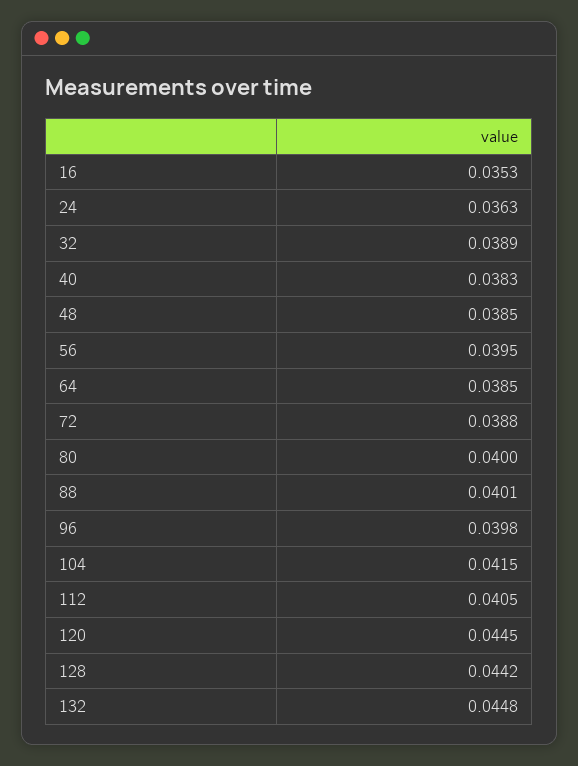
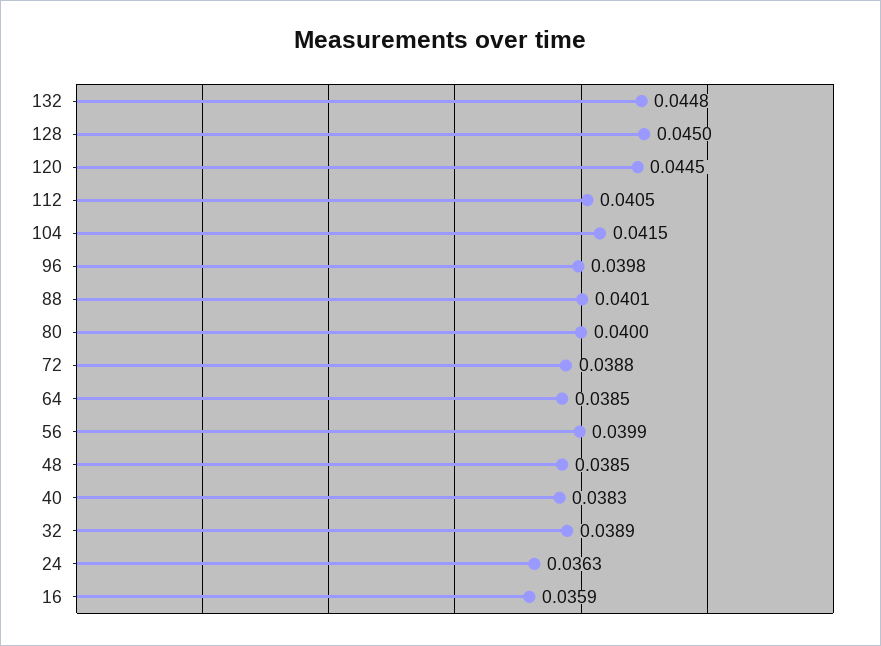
  {
-   "16": 0.0353,
+   "16": 0.0359,
    "24": 0.0363,
    "32": 0.0389,
    "40": 0.0383,
    "48": 0.0385,
-   "56": 0.0395,
+   "56": 0.0399,
    "64": 0.0385,
    "72": 0.0388,
    "80": 0.04,
    "88": 0.0401,
    "96": 0.0398,
    "104": 0.0415,
    "112": 0.0405,
    "120": 0.0445,
-   "128": 0.0442,
+   "128": 0.045,
    "132": 0.0448
  }

